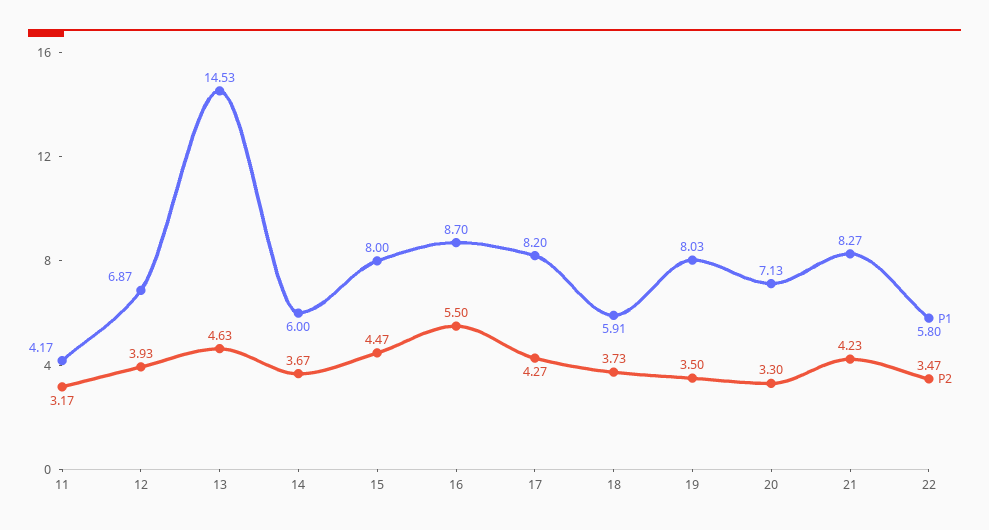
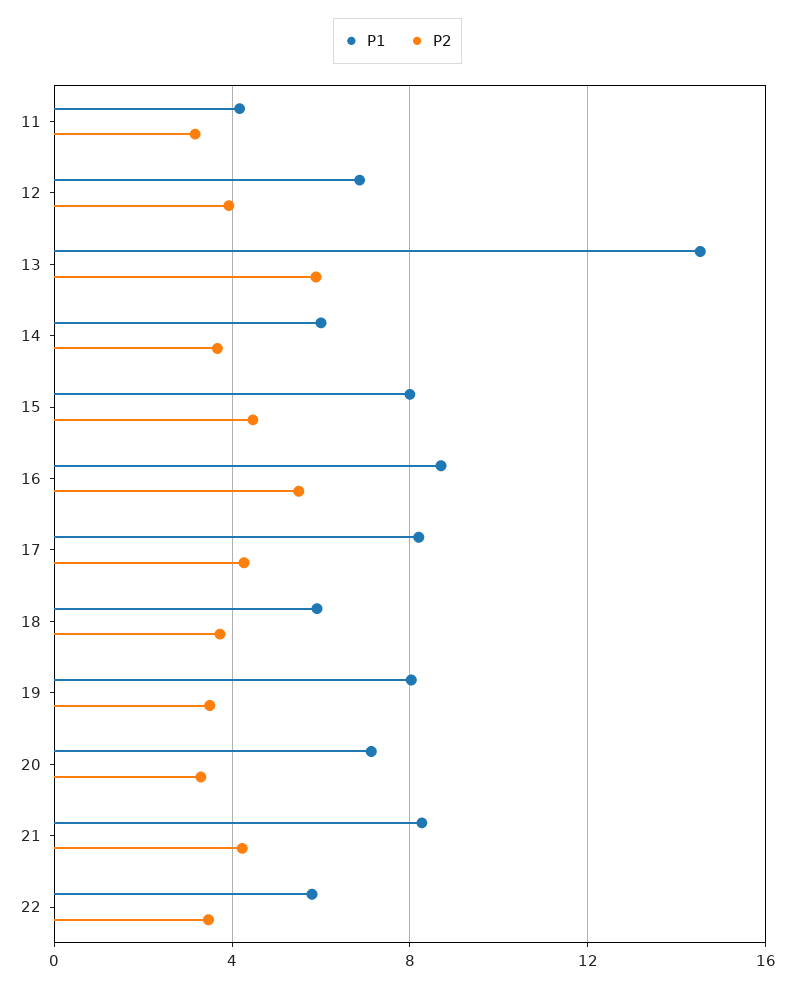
  {
    "P1": {
      "11": 4.17,
      "12": 6.87,
      "13": 14.53,
      "14": 6,
      "15": 8,
      "16": 8.7,
      "17": 8.2,
      "18": 5.91,
      "19": 8.03,
      "20": 7.13,
      "21": 8.27,
      "22": 5.8
    },
    "P2": {
      "11": 3.17,
      "12": 3.93,
-     "13": 4.63,
+     "13": 6,
      "14": 3.67,
      "15": 4.47,
      "16": 5.5,
      "17": 4.27,
      "18": 3.73,
      "19": 3.5,
      "20": 3.3,
      "21": 4.23,
      "22": 3.47
    }
  }

